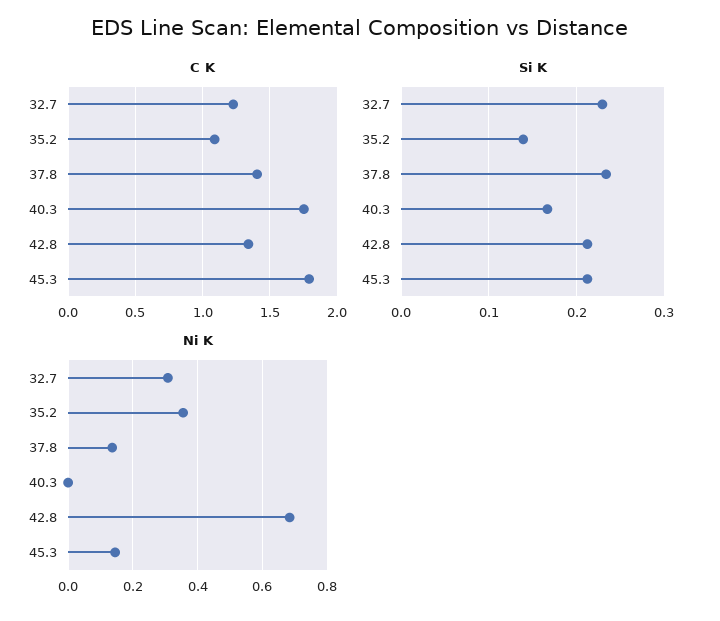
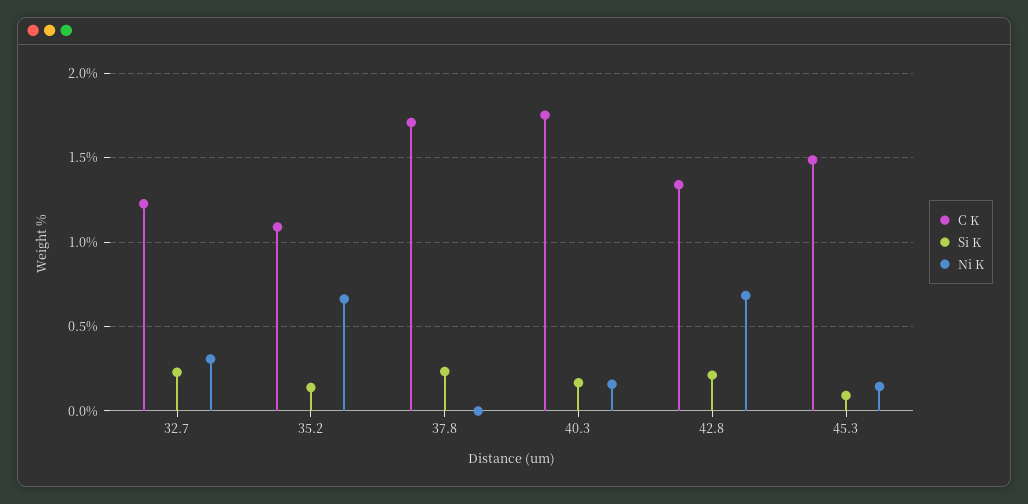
  {
    "C K": {
      "32.7": 1.25,
      "35.2": 1.1,
-     "37.8": 1.4,
+     "37.8": 1.7,
      "40.3": 1.75,
      "42.8": 1.35,
-     "45.3": 1.8
+     "45.3": 1.5
    },
    "Si K": {
      "32.7": 0.23,
      "35.2": 0.14,
      "37.8": 0.23,
      "40.3": 0.17,
      "42.8": 0.21,
-     "45.3": 0.21
+     "45.3": 0.1
    },
    "Ni K": {
      "32.7": 0.3,
-     "35.2": 0.36,
+     "35.2": 0.65,
-     "37.8": 0.14,
+     "37.8": 0,
-     "40.3": 0,
+     "40.3": 0.15,
      "42.8": 0.68,
      "45.3": 0.14
    }
  }

